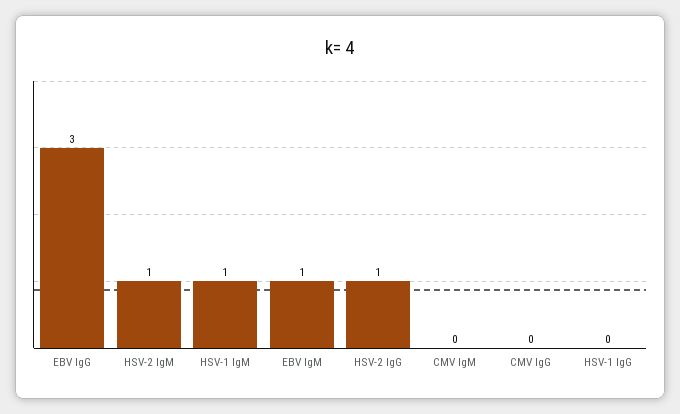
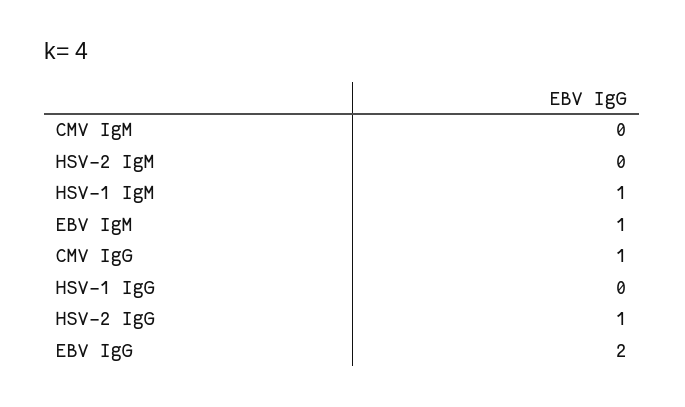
  {
-   "EBV IgG": 3,
+   "EBV IgG": 2,
-   "HSV-2 IgM": 1,
+   "HSV-2 IgM": 0,
    "HSV-1 IgM": 1,
    "EBV IgM": 1,
    "HSV-2 IgG": 1,
    "CMV IgM": 0,
-   "CMV IgG": 0,
+   "CMV IgG": 1,
    "HSV-1 IgG": 0
  }

